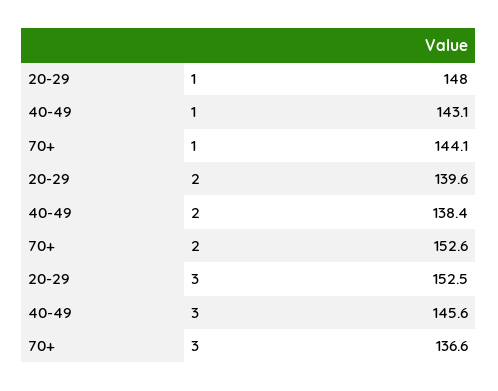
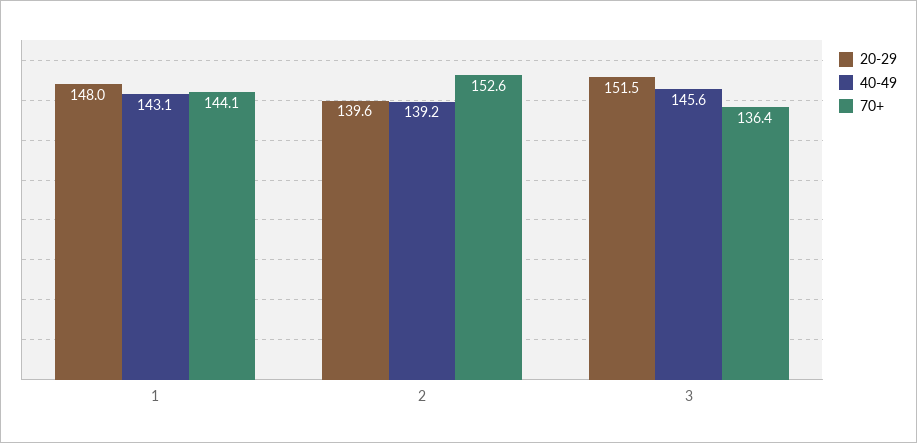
  {
    "20-29": {
      "1": 148,
      "2": 139.6,
-     "3": 152.5
+     "3": 151.5
    },
    "40-49": {
      "1": 143.1,
-     "2": 138.4,
+     "2": 139.2,
      "3": 145.6
    },
    "70+": {
      "1": 144.1,
      "2": 152.6,
-     "3": 136.6
+     "3": 136.4
    }
  }

